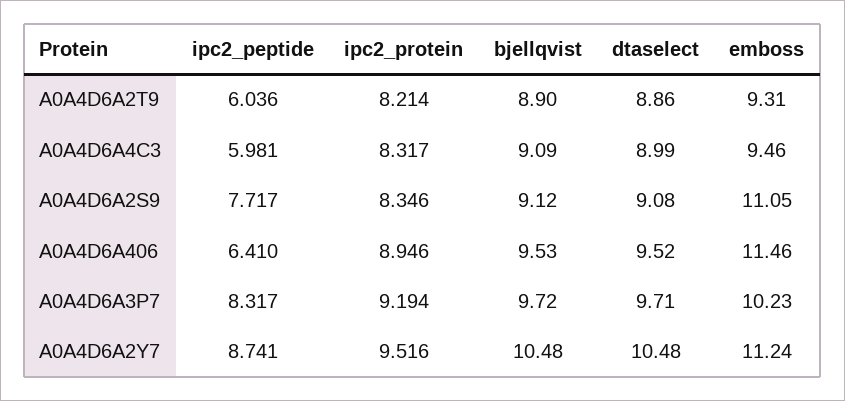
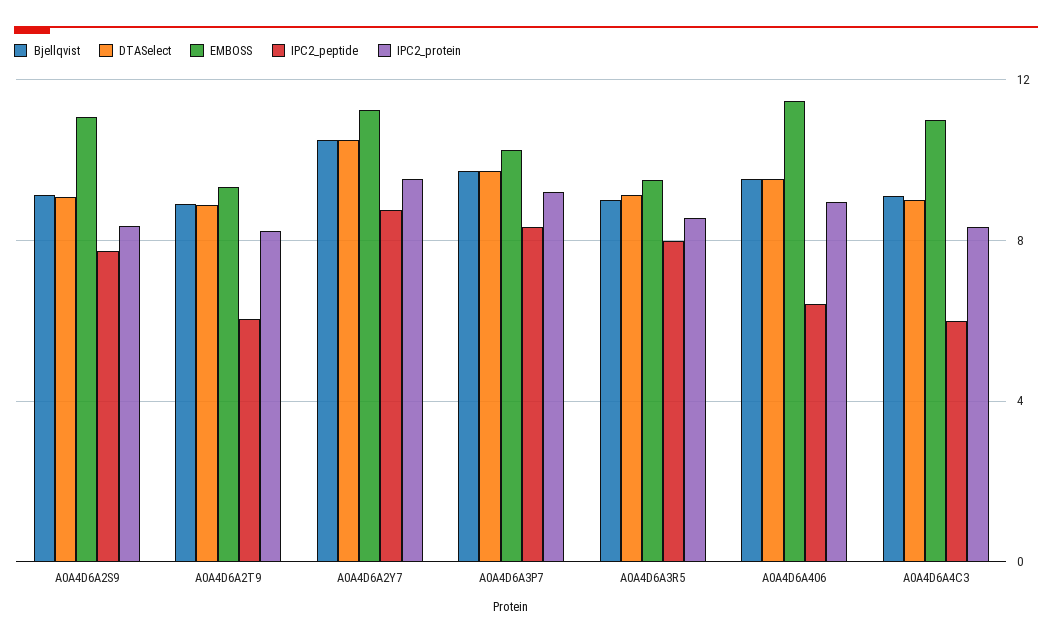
  {
    "ipc2_peptide": {
      "A0A4D6A2T9": 6.036,
      "A0A4D6A4C3": 5.981,
      "A0A4D6A2S9": 7.717,
      "A0A4D6A406": 6.41,
      "A0A4D6A3P7": 8.317,
-     "A0A4D6A2Y7": 8.741
+     "A0A4D6A2Y7": 8.741,
+     "A0A4D6A3R5": 8
    },
    "ipc2_protein": {
      "A0A4D6A2T9": 8.214,
      "A0A4D6A4C3": 8.317,
      "A0A4D6A2S9": 8.346,
      "A0A4D6A406": 8.946,
      "A0A4D6A3P7": 9.194,
-     "A0A4D6A2Y7": 9.516
+     "A0A4D6A2Y7": 9.516,
+     "A0A4D6A3R5": 8.5
    },
    "bjellqvist": {
      "A0A4D6A2T9": 8.9,
      "A0A4D6A4C3": 9.09,
      "A0A4D6A2S9": 9.12,
      "A0A4D6A406": 9.53,
      "A0A4D6A3P7": 9.72,
-     "A0A4D6A2Y7": 10.48
+     "A0A4D6A2Y7": 10.48,
+     "A0A4D6A3R5": 9
    },
    "dtaselect": {
      "A0A4D6A2T9": 8.86,
      "A0A4D6A4C3": 8.99,
      "A0A4D6A2S9": 9.08,
      "A0A4D6A406": 9.52,
      "A0A4D6A3P7": 9.71,
-     "A0A4D6A2Y7": 10.48
+     "A0A4D6A2Y7": 10.48,
+     "A0A4D6A3R5": 9
    },
    "emboss": {
      "A0A4D6A2T9": 9.31,
-     "A0A4D6A4C3": 9.46,
+     "A0A4D6A4C3": 11,
      "A0A4D6A2S9": 11.05,
      "A0A4D6A406": 11.46,
      "A0A4D6A3P7": 10.23,
-     "A0A4D6A2Y7": 11.24
+     "A0A4D6A2Y7": 11.24,
+     "A0A4D6A3R5": 9.5
    }
  }

